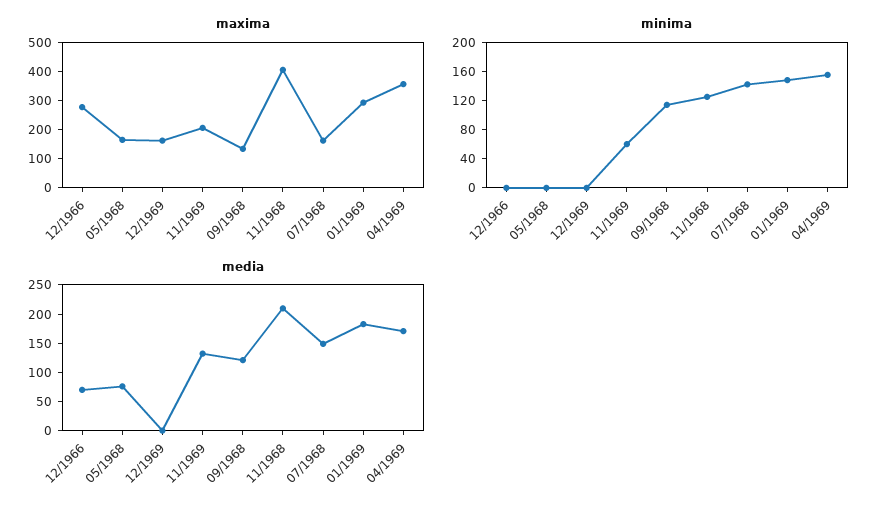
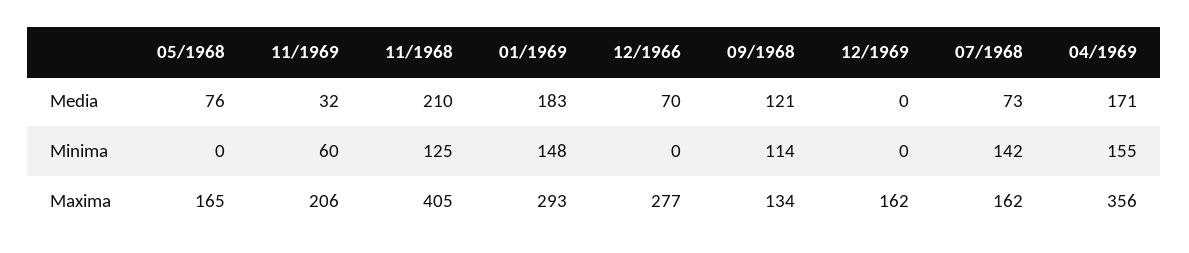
  {
    "maxima": {
      "12/1966": 277,
      "05/1968": 165,
      "12/1969": 162,
      "11/1969": 206,
      "09/1968": 134,
      "11/1968": 405,
      "07/1968": 162,
      "01/1969": 293,
      "04/1969": 356
    },
    "minima": {
      "12/1966": 0,
      "05/1968": 0,
      "12/1969": 0,
      "11/1969": 60,
      "09/1968": 114,
      "11/1968": 125,
      "07/1968": 142,
      "01/1969": 148,
      "04/1969": 155
    },
    "media": {
      "12/1966": 70,
      "05/1968": 76,
      "12/1969": 0,
-     "11/1969": 125,
+     "11/1969": 32,
      "09/1968": 121,
      "11/1968": 210,
-     "07/1968": 150,
+     "07/1968": 73,
      "01/1969": 183,
      "04/1969": 171
    }
  }

